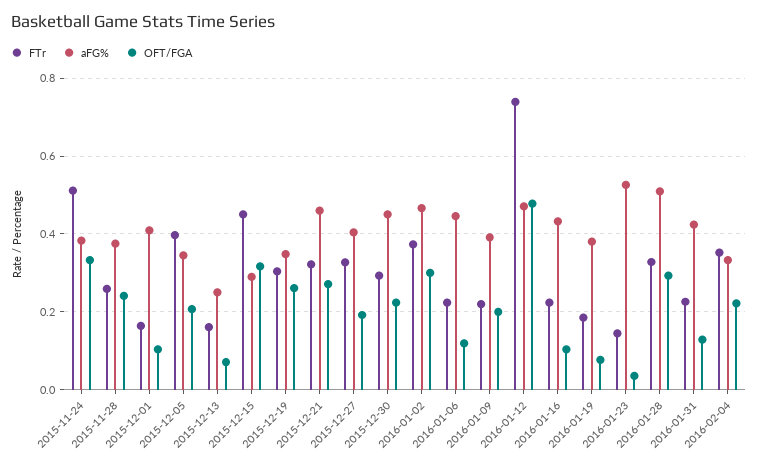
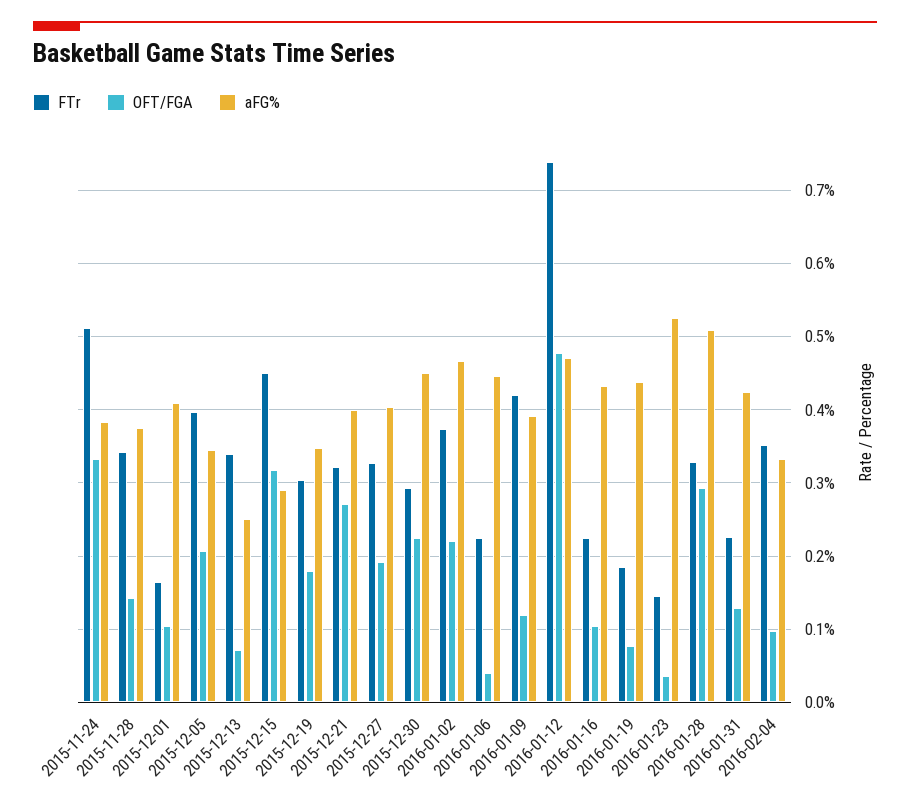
  {
    "FTr": {
      "2015-11-24": 0.51,
-     "2015-11-28": 0.26,
+     "2015-11-28": 0.34,
      "2015-12-01": 0.16,
      "2015-12-05": 0.4,
-     "2015-12-13": 0.16,
+     "2015-12-13": 0.34,
      "2015-12-15": 0.45,
      "2015-12-19": 0.3,
      "2015-12-21": 0.32,
      "2015-12-27": 0.33,
      "2015-12-30": 0.29,
      "2016-01-02": 0.37,
      "2016-01-06": 0.22,
-     "2016-01-09": 0.22,
+     "2016-01-09": 0.42,
      "2016-01-12": 0.74,
      "2016-01-16": 0.22,
      "2016-01-19": 0.19,
      "2016-01-23": 0.15,
      "2016-01-28": 0.33,
      "2016-01-31": 0.23,
      "2016-02-04": 0.35
    },
    "aFG%": {
      "2015-11-24": 0.38,
      "2015-11-28": 0.38,
      "2015-12-01": 0.41,
      "2015-12-05": 0.35,
      "2015-12-13": 0.25,
      "2015-12-15": 0.29,
      "2015-12-19": 0.35,
-     "2015-12-21": 0.46,
+     "2015-12-21": 0.4,
      "2015-12-27": 0.4,
      "2015-12-30": 0.45,
      "2016-01-02": 0.47,
      "2016-01-06": 0.45,
      "2016-01-09": 0.39,
      "2016-01-12": 0.47,
      "2016-01-16": 0.43,
-     "2016-01-19": 0.38,
+     "2016-01-19": 0.44,
      "2016-01-23": 0.53,
      "2016-01-28": 0.51,
      "2016-01-31": 0.42,
      "2016-02-04": 0.33
    },
    "OFT/FGA": {
      "2015-11-24": 0.33,
-     "2015-11-28": 0.24,
+     "2015-11-28": 0.14,
      "2015-12-01": 0.1,
      "2015-12-05": 0.21,
      "2015-12-13": 0.07,
      "2015-12-15": 0.32,
-     "2015-12-19": 0.26,
+     "2015-12-19": 0.18,
      "2015-12-21": 0.27,
      "2015-12-27": 0.19,
      "2015-12-30": 0.22,
-     "2016-01-02": 0.3,
+     "2016-01-02": 0.22,
-     "2016-01-06": 0.12,
+     "2016-01-06": 0.04,
-     "2016-01-09": 0.2,
+     "2016-01-09": 0.12,
      "2016-01-12": 0.48,
      "2016-01-16": 0.1,
      "2016-01-19": 0.08,
      "2016-01-23": 0.04,
      "2016-01-28": 0.29,
      "2016-01-31": 0.13,
-     "2016-02-04": 0.22
+     "2016-02-04": 0.1
    }
  }

